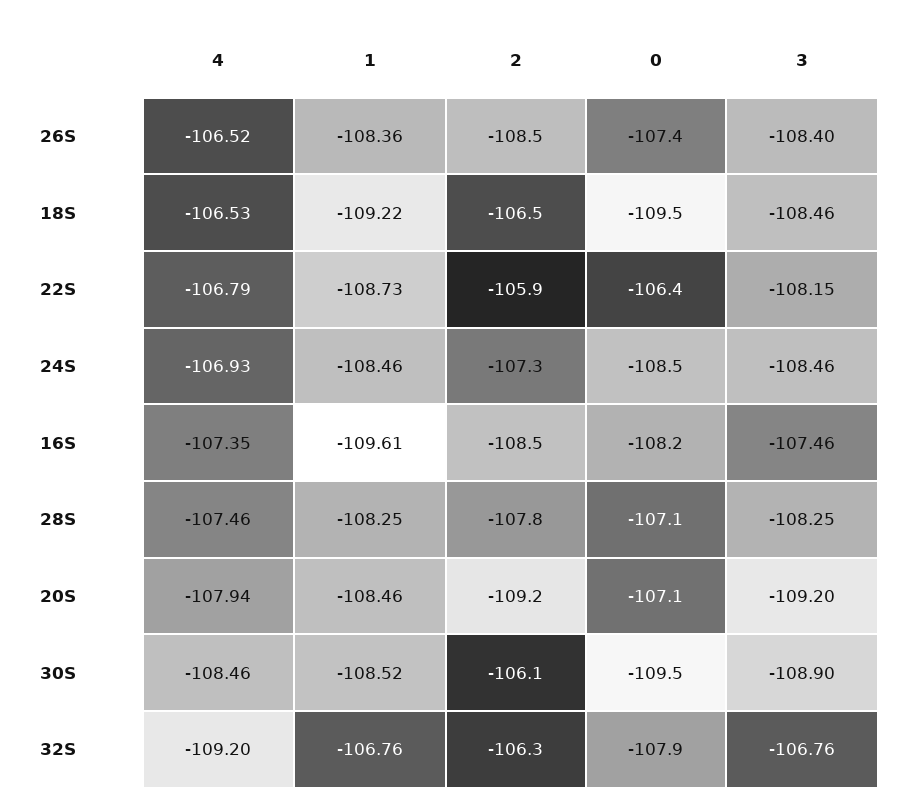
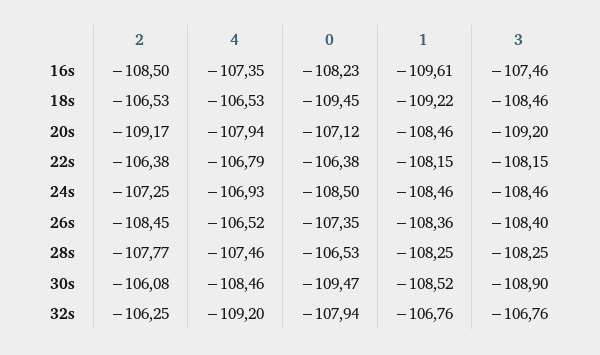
  {
    "4": {
      "26S": -106.52,
      "18S": -106.53,
      "22S": -106.79,
      "24S": -106.93,
      "16S": -107.35,
      "28S": -107.46,
      "20S": -107.94,
      "30S": -108.46,
      "32S": -109.2
    },
    "1": {
      "26S": -108.36,
      "18S": -109.22,
-     "22S": -108.73,
+     "22S": -108.15,
      "24S": -108.46,
      "16S": -109.61,
      "28S": -108.25,
      "20S": -108.46,
      "30S": -108.52,
      "32S": -106.76
    },
    "2": {
      "26S": -108.45,
      "18S": -106.53,
-     "22S": -105.9,
+     "22S": -106.38,
      "24S": -107.25,
      "16S": -108.5,
      "28S": -107.77,
      "20S": -109.17,
      "30S": -106.08,
      "32S": -106.25
    },
    "0": {
      "26S": -107.35,
      "18S": -109.45,
      "22S": -106.38,
      "24S": -108.5,
      "16S": -108.23,
-     "28S": -107.1,
+     "28S": -106.53,
      "20S": -107.12,
      "30S": -109.47,
      "32S": -107.94
    },
    "3": {
      "26S": -108.4,
      "18S": -108.46,
      "22S": -108.15,
      "24S": -108.46,
      "16S": -107.46,
      "28S": -108.25,
      "20S": -109.2,
      "30S": -108.9,
      "32S": -106.76
    }
  }

